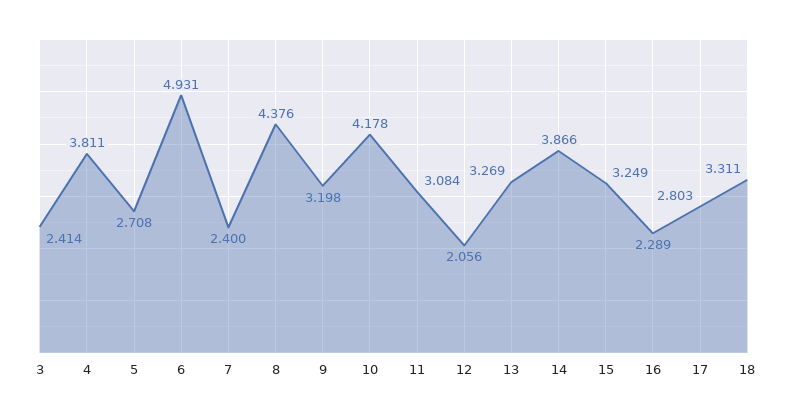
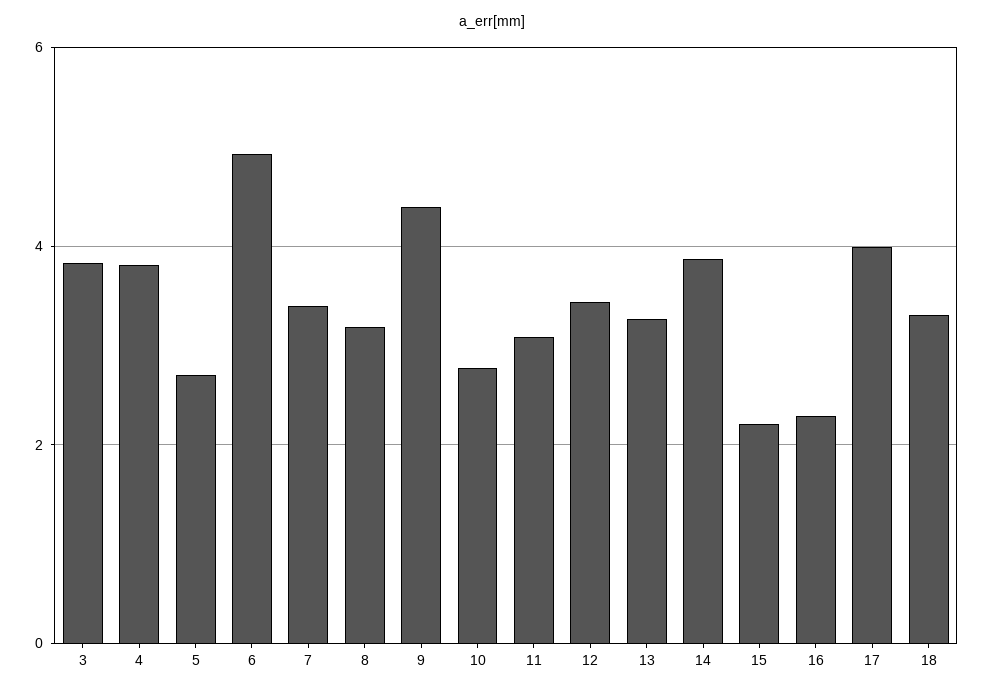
  {
-   "3": 2.414,
+   "3": 3.8,
    "4": 3.811,
    "5": 2.708,
    "6": 4.931,
-   "7": 2.4,
+   "7": 3.4,
-   "8": 4.376,
+   "8": 3.2,
-   "9": 3.198,
+   "9": 4.4,
-   "10": 4.178,
+   "10": 2.8,
    "11": 3.084,
-   "12": 2.056,
+   "12": 3.4,
    "13": 3.269,
    "14": 3.866,
-   "15": 3.249,
+   "15": 2.2,
    "16": 2.289,
-   "17": 2.803,
+   "17": 4,
    "18": 3.311
  }

